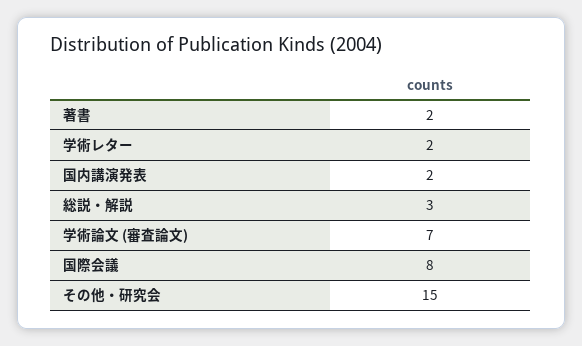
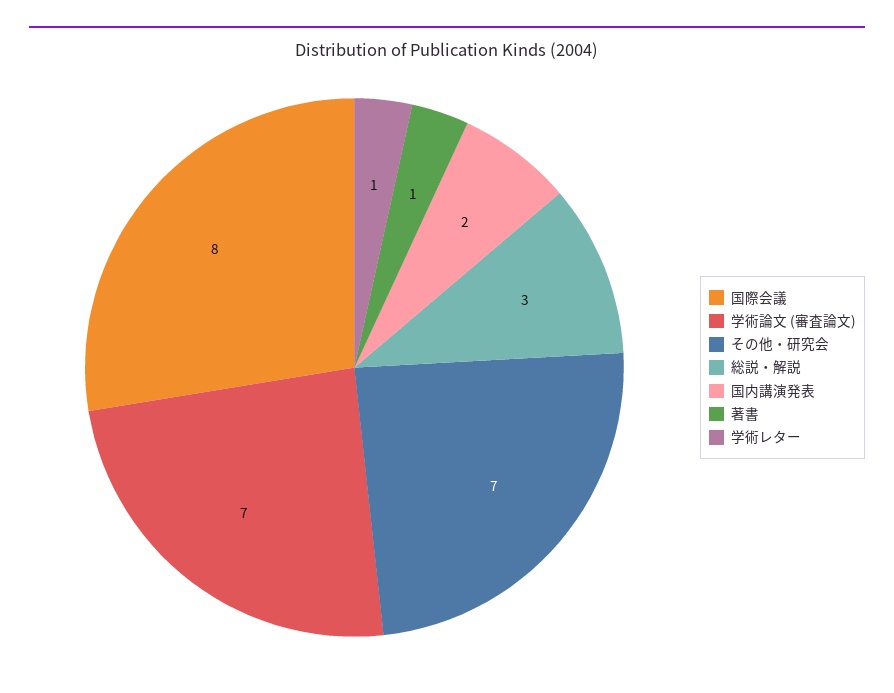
  {
-   "著書": 2,
+   "著書": 1,
-   "学術レター": 2,
+   "学術レター": 1,
    "国内講演発表": 2,
    "総説・解説": 3,
    "学術論文 (審査論文)": 7,
    "国際会議": 8,
-   "その他・研究会": 15
+   "その他・研究会": 7
  }

